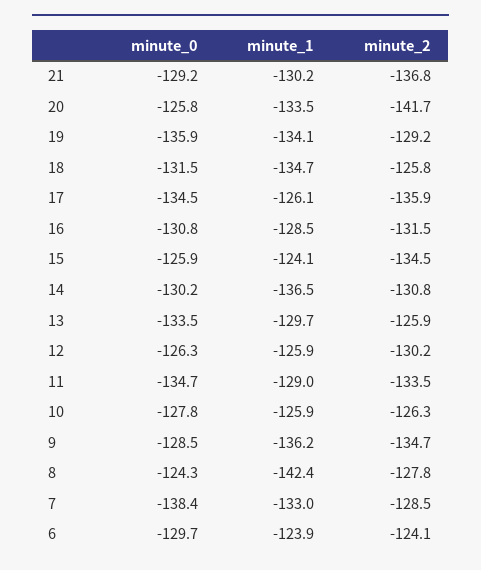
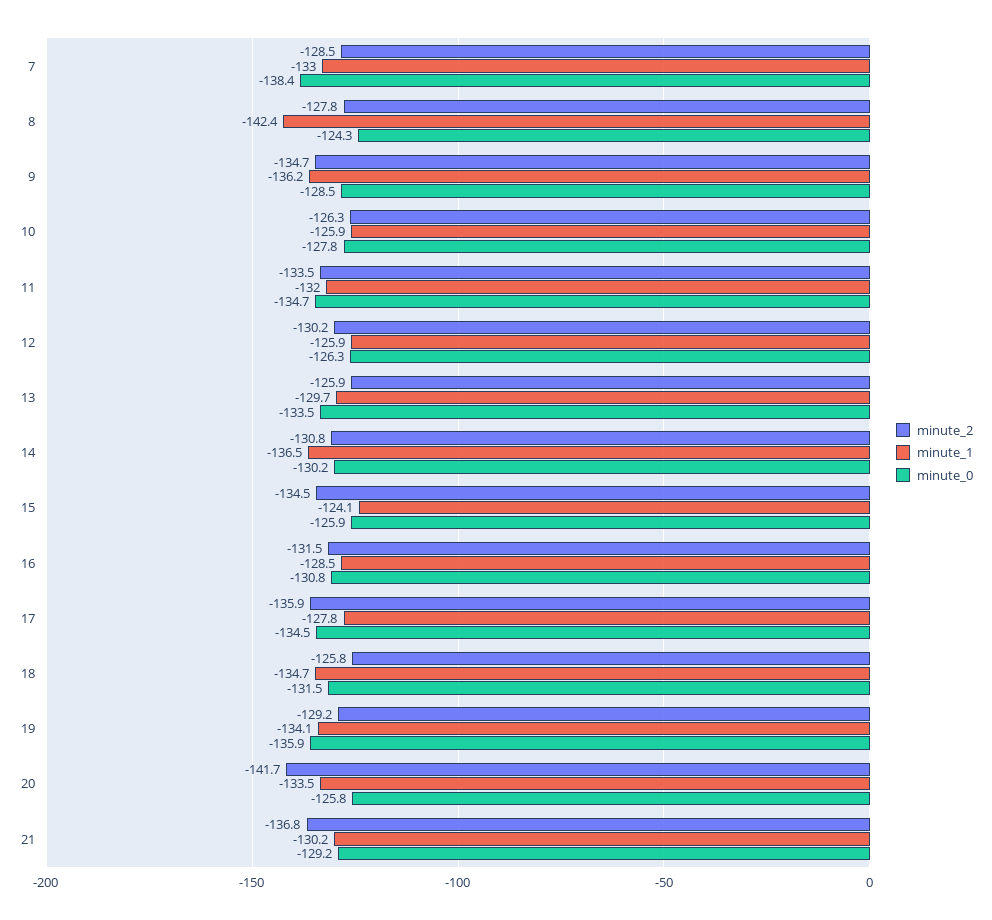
  {
    "minute_0": {
      "21": -129.2,
      "20": -125.8,
      "19": -135.9,
      "18": -131.5,
      "17": -134.5,
      "16": -130.8,
      "15": -125.9,
      "14": -130.2,
      "13": -133.5,
      "12": -126.3,
      "11": -134.7,
      "10": -127.8,
      "9": -128.5,
      "8": -124.3,
-     "7": -138.4,
+     "7": -138.4
-     "6": -129.7
    },
    "minute_1": {
      "21": -130.2,
      "20": -133.5,
      "19": -134.1,
      "18": -134.7,
-     "17": -126.1,
+     "17": -127.8,
      "16": -128.5,
      "15": -124.1,
      "14": -136.5,
      "13": -129.7,
      "12": -125.9,
-     "11": -129,
+     "11": -132,
      "10": -125.9,
      "9": -136.2,
      "8": -142.4,
-     "7": -133,
+     "7": -133
-     "6": -123.9
    },
    "minute_2": {
      "21": -136.8,
      "20": -141.7,
      "19": -129.2,
      "18": -125.8,
      "17": -135.9,
      "16": -131.5,
      "15": -134.5,
      "14": -130.8,
      "13": -125.9,
      "12": -130.2,
      "11": -133.5,
      "10": -126.3,
      "9": -134.7,
      "8": -127.8,
-     "7": -128.5,
+     "7": -128.5
-     "6": -124.1
    }
  }

